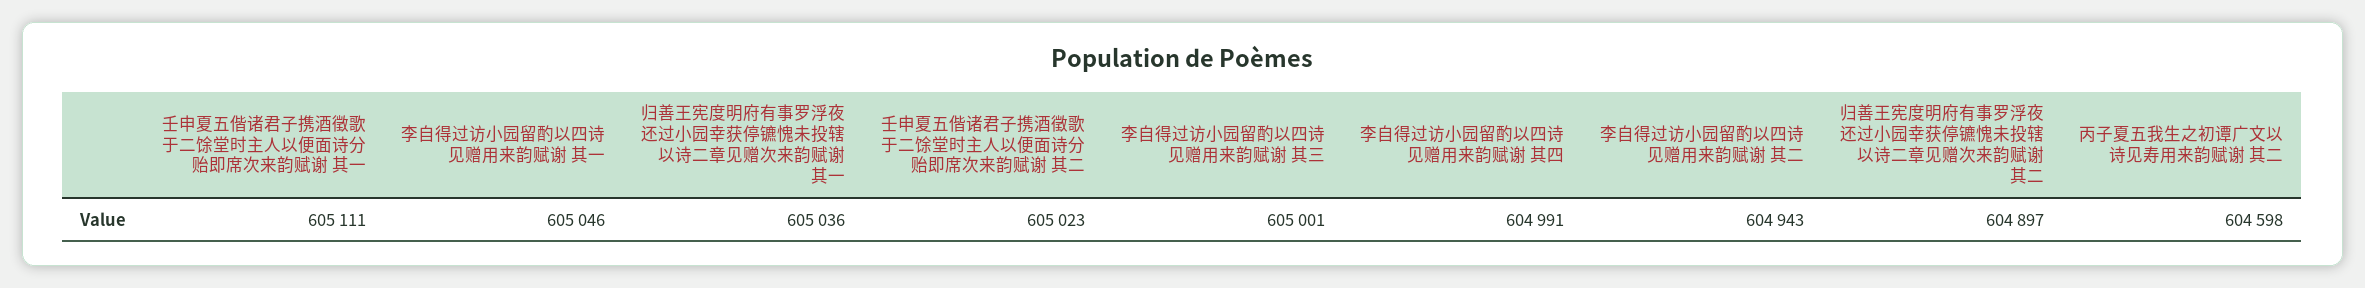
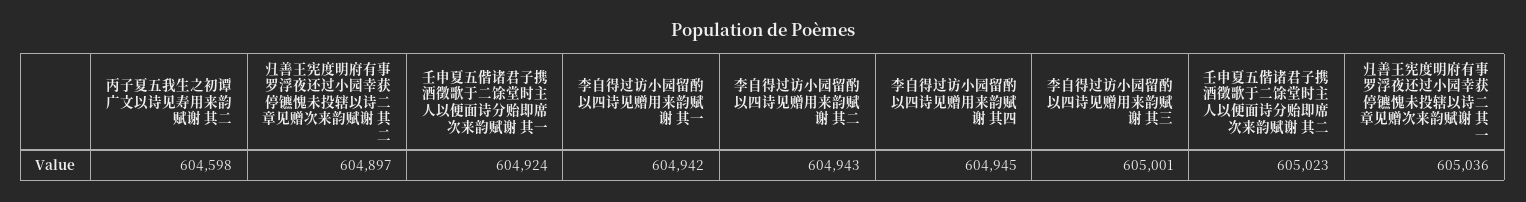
  {
-   "壬申夏五偕诸君子携酒徵歌于二馀堂时主人以便面诗分贻即席次来韵赋谢 其一": 605111,
+   "壬申夏五偕诸君子携酒徵歌于二馀堂时主人以便面诗分贻即席次来韵赋谢 其一": 604924,
-   "李自得过访小园留酌以四诗见赠用来韵赋谢 其一": 605046,
+   "李自得过访小园留酌以四诗见赠用来韵赋谢 其一": 604942,
    "归善王宪度明府有事罗浮夜还过小园幸获停镳愧未投辖以诗二章见赠次来韵赋谢 其一": 605036,
    "壬申夏五偕诸君子携酒徵歌于二馀堂时主人以便面诗分贻即席次来韵赋谢 其二": 605023,
    "李自得过访小园留酌以四诗见赠用来韵赋谢 其三": 605001,
-   "李自得过访小园留酌以四诗见赠用来韵赋谢 其四": 604991,
+   "李自得过访小园留酌以四诗见赠用来韵赋谢 其四": 604945,
    "李自得过访小园留酌以四诗见赠用来韵赋谢 其二": 604943,
    "归善王宪度明府有事罗浮夜还过小园幸获停镳愧未投辖以诗二章见赠次来韵赋谢 其二": 604897,
    "丙子夏五我生之初谭广文以诗见寿用来韵赋谢 其二": 604598
  }

